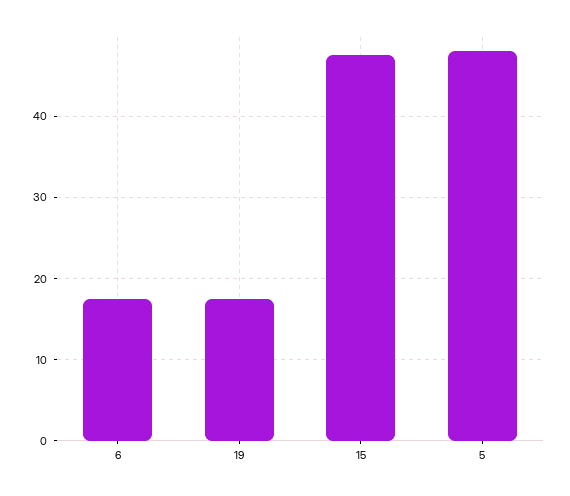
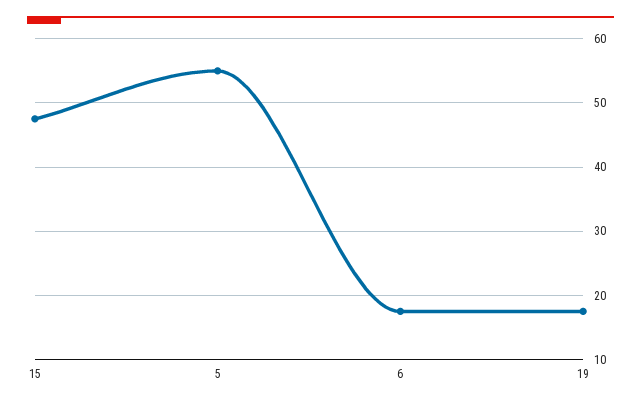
  {
    "6": 18,
    "19": 18,
    "15": 48,
-   "5": 48
+   "5": 55
  }

